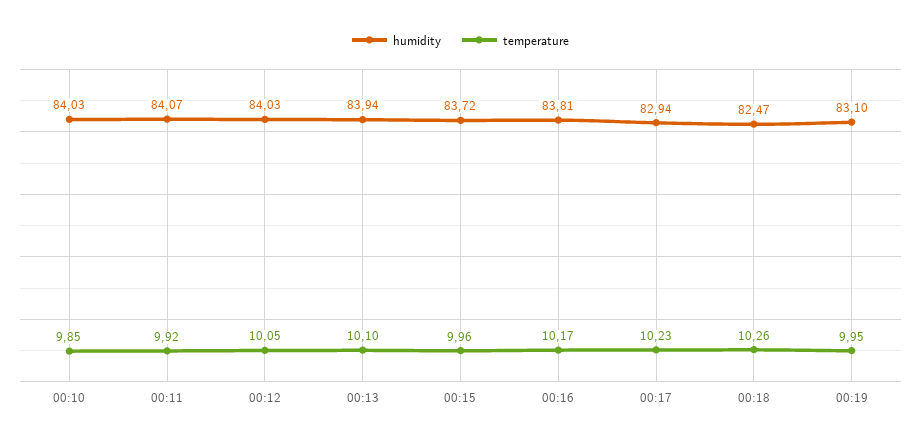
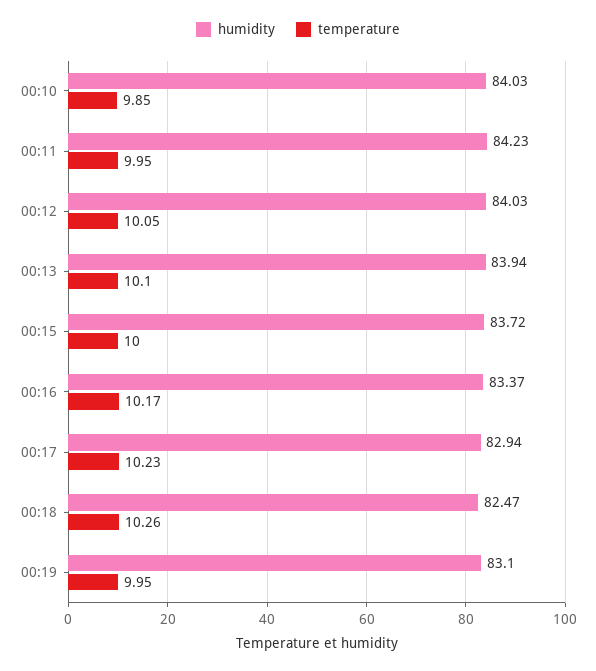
  {
    "humidity": {
      "00:10": 84.03,
-     "00:11": 84.07,
+     "00:11": 84.23,
      "00:12": 84.03,
      "00:13": 83.94,
      "00:15": 83.72,
-     "00:16": 83.81,
+     "00:16": 83.37,
      "00:17": 82.94,
      "00:18": 82.47,
      "00:19": 83.1
    },
    "temperature": {
      "00:10": 9.85,
-     "00:11": 9.92,
+     "00:11": 9.95,
      "00:12": 10.05,
      "00:13": 10.1,
-     "00:15": 9.96,
+     "00:15": 10,
      "00:16": 10.17,
      "00:17": 10.23,
      "00:18": 10.26,
      "00:19": 9.95
    }
  }

